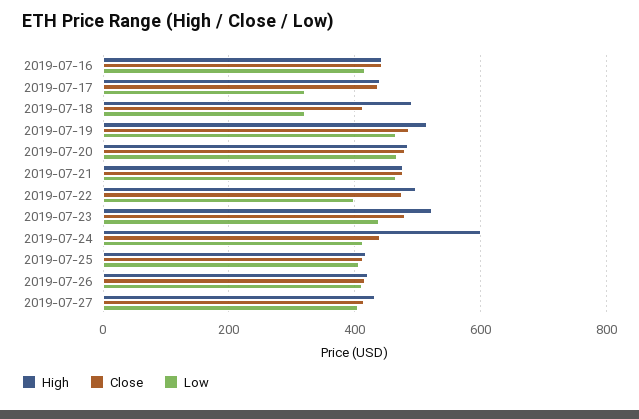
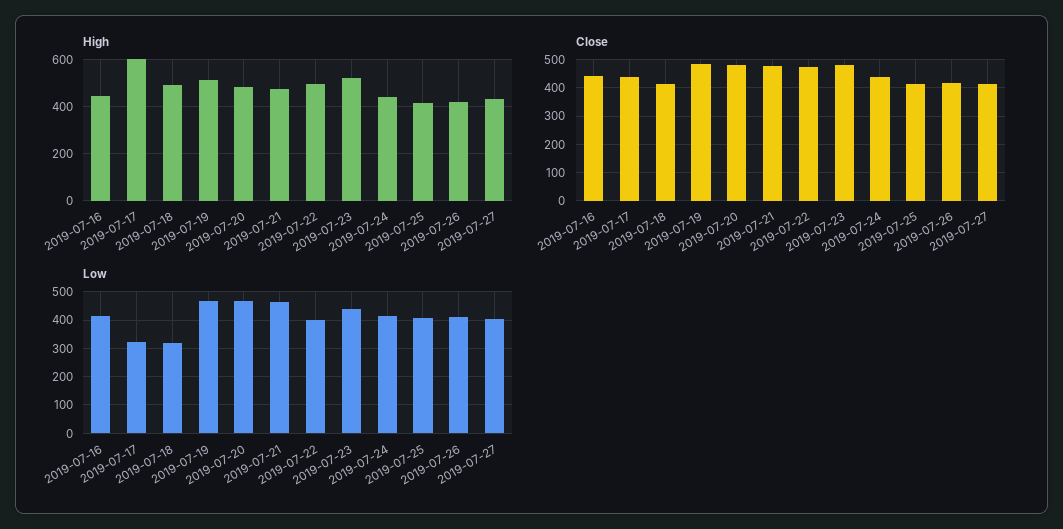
  {
    "High": {
      "2019-07-16": 440,
-     "2019-07-17": 440,
+     "2019-07-17": 600,
      "2019-07-18": 500,
      "2019-07-19": 520,
      "2019-07-20": 480,
      "2019-07-21": 480,
      "2019-07-22": 500,
      "2019-07-23": 520,
-     "2019-07-24": 600,
+     "2019-07-24": 450,
      "2019-07-25": 420,
      "2019-07-26": 420,
      "2019-07-27": 440
    },
    "Close": {
      "2019-07-16": 440,
      "2019-07-17": 440,
      "2019-07-18": 420,
      "2019-07-19": 480,
      "2019-07-20": 480,
      "2019-07-21": 480,
      "2019-07-22": 480,
      "2019-07-23": 480,
      "2019-07-24": 440,
      "2019-07-25": 420,
      "2019-07-26": 420,
      "2019-07-27": 420
    },
    "Low": {
      "2019-07-16": 420,
      "2019-07-17": 320,
      "2019-07-18": 320,
      "2019-07-19": 460,
      "2019-07-20": 460,
      "2019-07-21": 460,
      "2019-07-22": 400,
      "2019-07-23": 440,
      "2019-07-24": 420,
      "2019-07-25": 400,
      "2019-07-26": 420,
      "2019-07-27": 400
    }
  }

